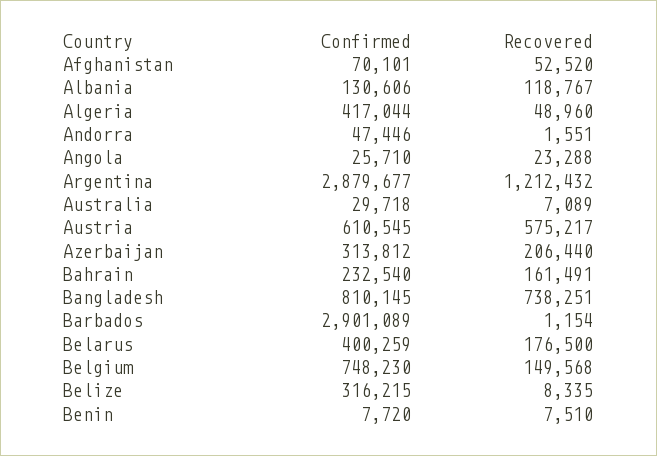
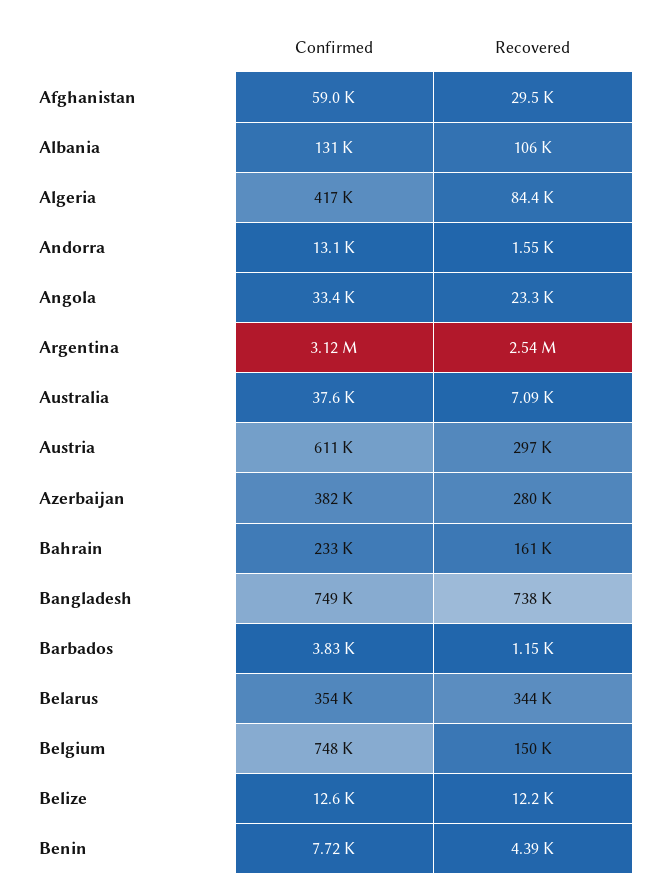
  {
    "Confirmed": {
-     "Afghanistan": 70101,
+     "Afghanistan": 59000,
      "Albania": 130606,
      "Algeria": 417044,
-     "Andorra": 47446,
+     "Andorra": 13100,
-     "Angola": 25710,
+     "Angola": 33400,
-     "Argentina": 2879677,
+     "Argentina": 3120000,
-     "Australia": 29718,
+     "Australia": 37600,
      "Austria": 610545,
-     "Azerbaijan": 313812,
+     "Azerbaijan": 382000,
      "Bahrain": 232540,
-     "Bangladesh": 810145,
+     "Bangladesh": 749000,
-     "Barbados": 2901089,
+     "Barbados": 3830,
-     "Belarus": 400259,
+     "Belarus": 354000,
      "Belgium": 748230,
-     "Belize": 316215,
+     "Belize": 12600,
      "Benin": 7720
    },
    "Recovered": {
-     "Afghanistan": 52520,
+     "Afghanistan": 29500,
-     "Albania": 118767,
+     "Albania": 106000,
-     "Algeria": 48960,
+     "Algeria": 84400,
      "Andorra": 1551,
      "Angola": 23288,
-     "Argentina": 1212432,
+     "Argentina": 2540000,
      "Australia": 7089,
-     "Austria": 575217,
+     "Austria": 297000,
-     "Azerbaijan": 206440,
+     "Azerbaijan": 280000,
      "Bahrain": 161491,
      "Bangladesh": 738251,
      "Barbados": 1154,
-     "Belarus": 176500,
+     "Belarus": 344000,
      "Belgium": 149568,
-     "Belize": 8335,
+     "Belize": 12200,
-     "Benin": 7510
+     "Benin": 4390
    }
  }

